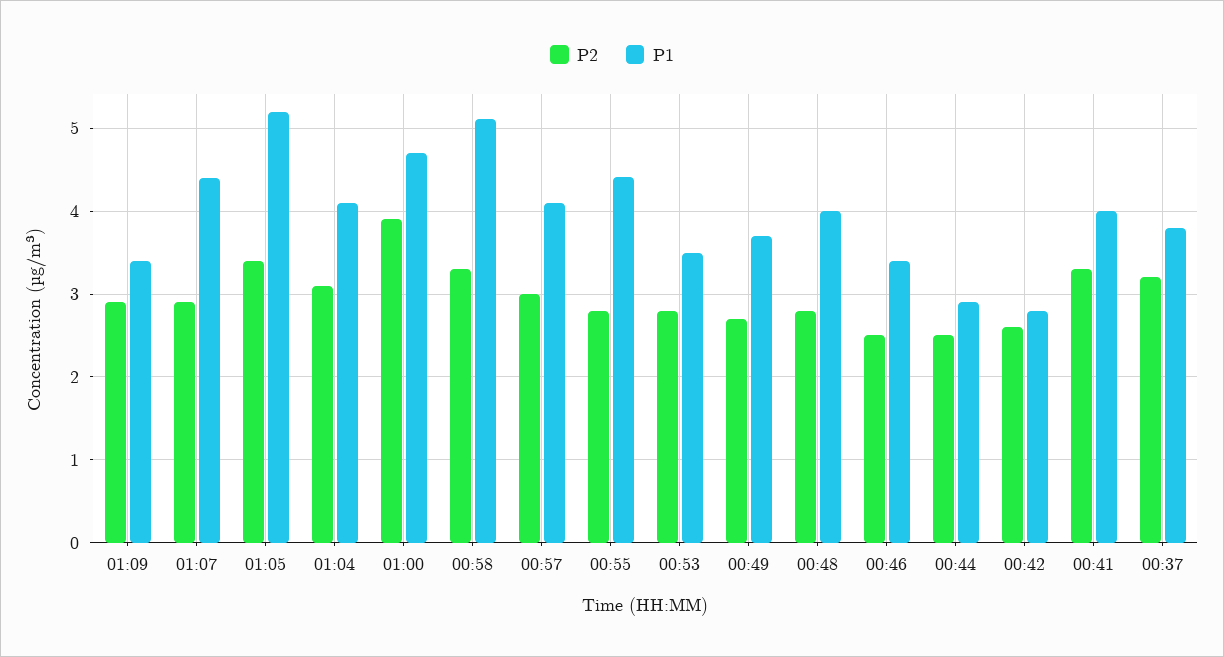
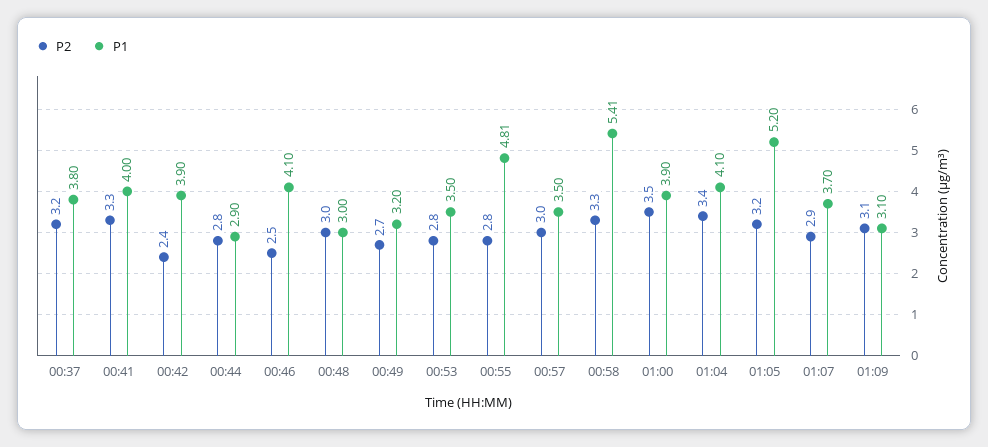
  {
    "P2": {
-     "01:09": 2.9,
+     "01:09": 3.1,
      "01:07": 2.9,
-     "01:05": 3.4,
+     "01:05": 3.2,
-     "01:04": 3.1,
+     "01:04": 3.4,
-     "01:00": 3.9,
+     "01:00": 3.5,
      "00:58": 3.3,
      "00:57": 3,
      "00:55": 2.8,
      "00:53": 2.8,
      "00:49": 2.7,
-     "00:48": 2.8,
+     "00:48": 3,
      "00:46": 2.5,
-     "00:44": 2.5,
+     "00:44": 2.8,
-     "00:42": 2.6,
+     "00:42": 2.4,
      "00:41": 3.3,
      "00:37": 3.2
    },
    "P1": {
-     "01:09": 3.4,
+     "01:09": 3.1,
-     "01:07": 4.4,
+     "01:07": 3.7,
      "01:05": 5.2,
      "01:04": 4.1,
-     "01:00": 4.7,
+     "01:00": 3.9,
-     "00:58": 5.1,
+     "00:58": 5.41,
-     "00:57": 4.1,
+     "00:57": 3.5,
-     "00:55": 4.4,
+     "00:55": 4.81,
      "00:53": 3.5,
-     "00:49": 3.7,
+     "00:49": 3.2,
-     "00:48": 4,
+     "00:48": 3,
-     "00:46": 3.4,
+     "00:46": 4.1,
      "00:44": 2.9,
-     "00:42": 2.8,
+     "00:42": 3.9,
      "00:41": 4,
      "00:37": 3.8
    }
  }

